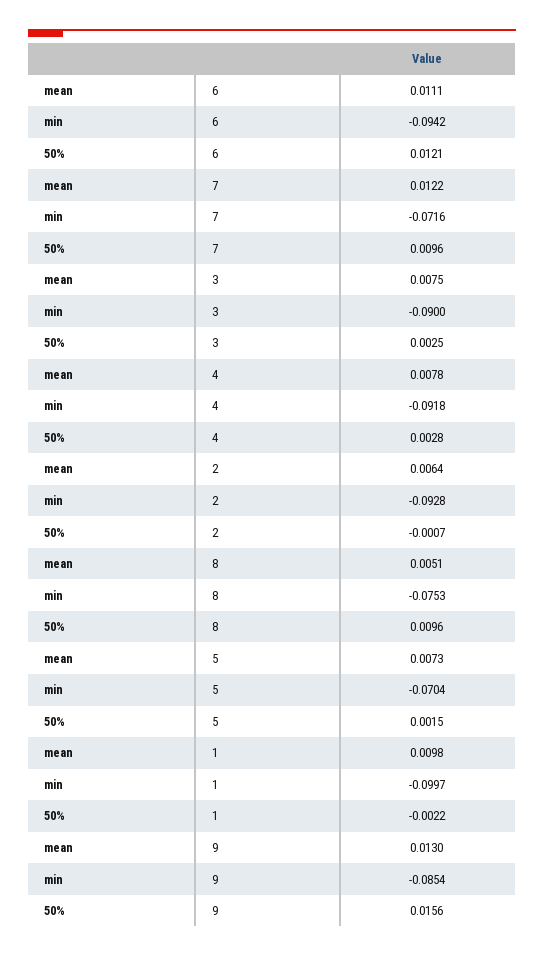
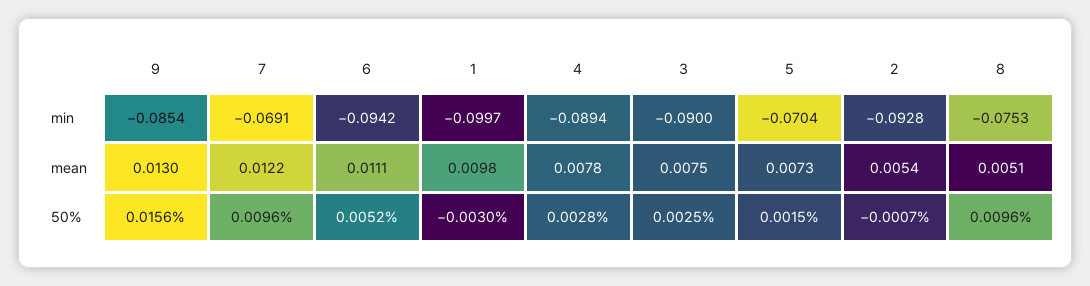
  {
    "mean": {
      "6": 0.0111,
      "7": 0.0122,
      "3": 0.0075,
      "4": 0.0078,
-     "2": 0.0064,
+     "2": 0.0054,
      "8": 0.0051,
      "5": 0.0073,
      "1": 0.0098,
      "9": 0.013
    },
    "min": {
      "6": -0.0942,
-     "7": -0.0716,
+     "7": -0.0691,
      "3": -0.09,
-     "4": -0.0918,
+     "4": -0.0894,
      "2": -0.0928,
      "8": -0.0753,
      "5": -0.0704,
      "1": -0.0997,
      "9": -0.0854
    },
    "50%": {
-     "6": 0.0121,
+     "6": 0.0052,
      "7": 0.0096,
      "3": 0.0025,
      "4": 0.0028,
      "2": -0.0007,
      "8": 0.0096,
      "5": 0.0015,
-     "1": -0.0022,
+     "1": -0.003,
      "9": 0.0156
    }
  }

